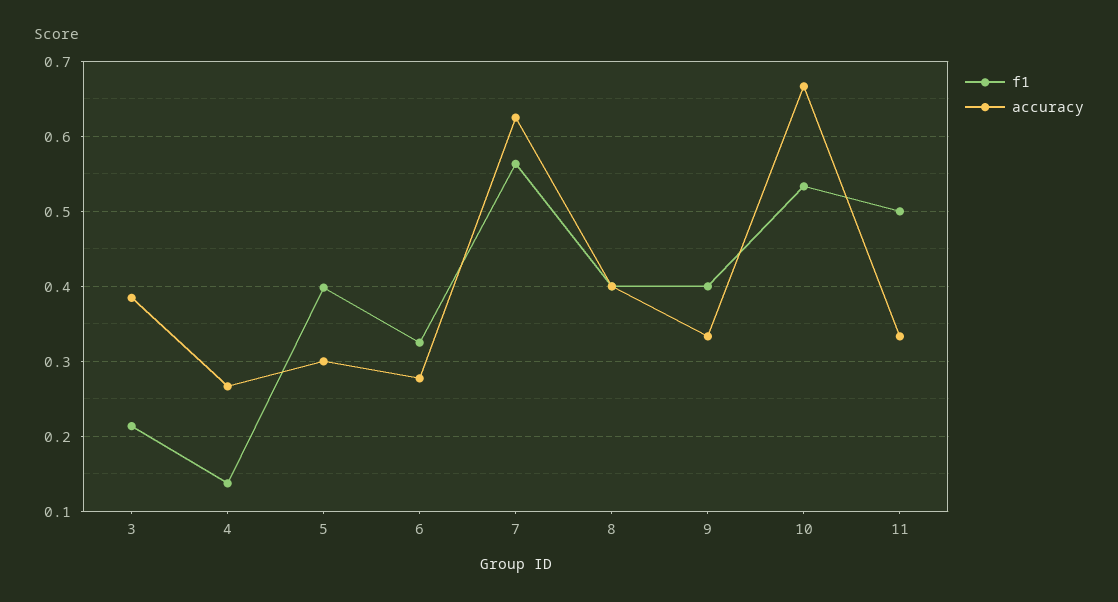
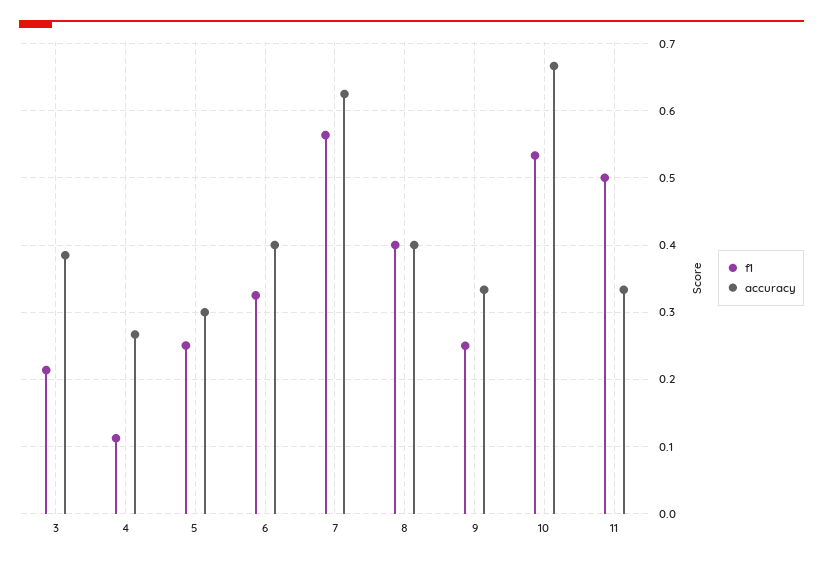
  {
    "f1": {
      "3": 0.21,
-     "4": 0.14,
+     "4": 0.11,
-     "5": 0.4,
+     "5": 0.25,
      "6": 0.33,
      "7": 0.56,
      "8": 0.4,
-     "9": 0.4,
+     "9": 0.25,
      "10": 0.53,
      "11": 0.5
    },
    "accuracy": {
      "3": 0.38,
      "4": 0.27,
      "5": 0.3,
-     "6": 0.28,
+     "6": 0.4,
      "7": 0.63,
      "8": 0.4,
      "9": 0.33,
      "10": 0.67,
      "11": 0.33
    }
  }

